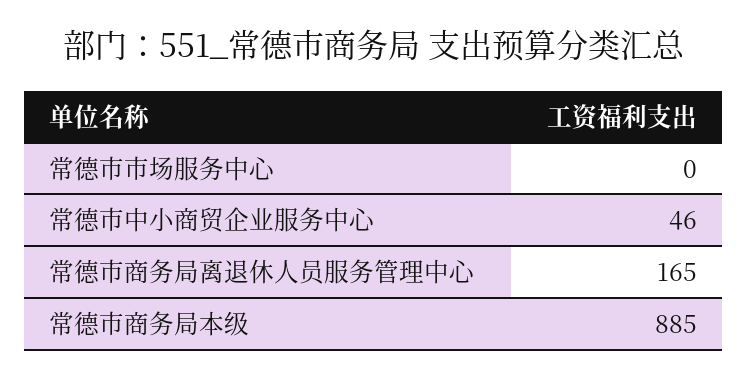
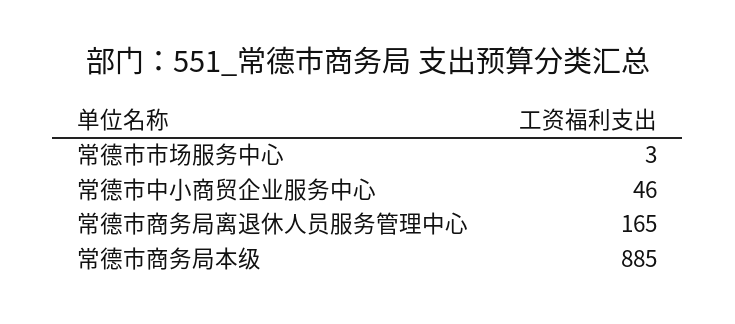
  {
-   "常德市市场服务中心": 0,
+   "常德市市场服务中心": 3,
    "常德市中小商贸企业服务中心": 46,
    "常德市商务局离退休人员服务管理中心": 165,
    "常德市商务局本级": 885
  }

